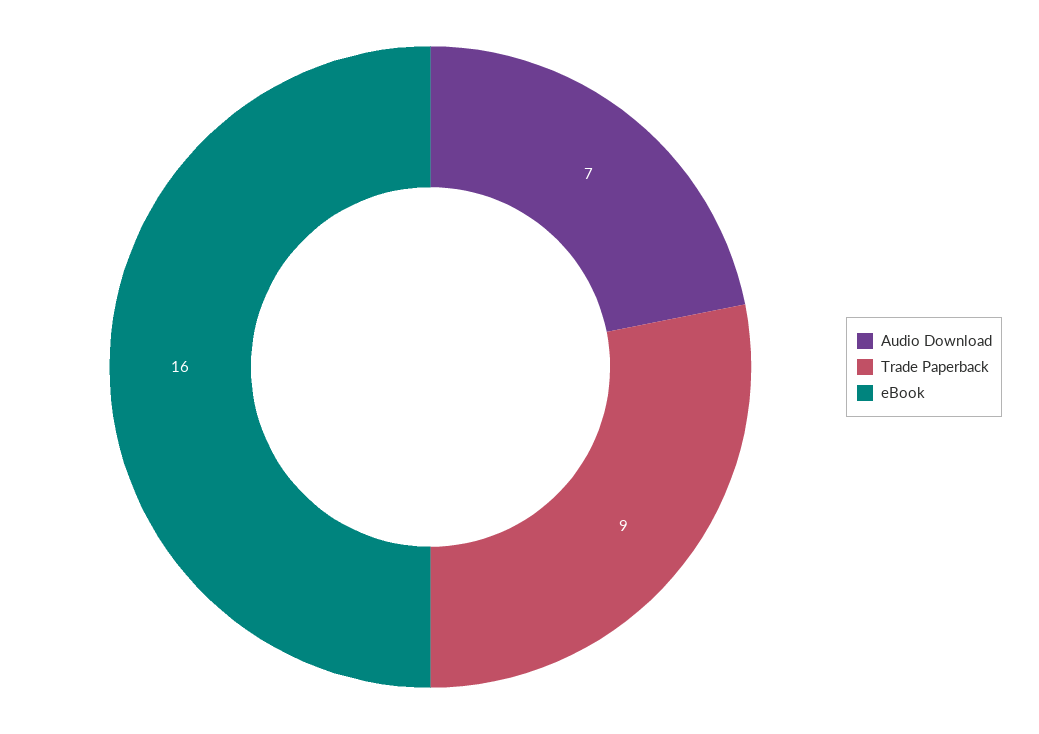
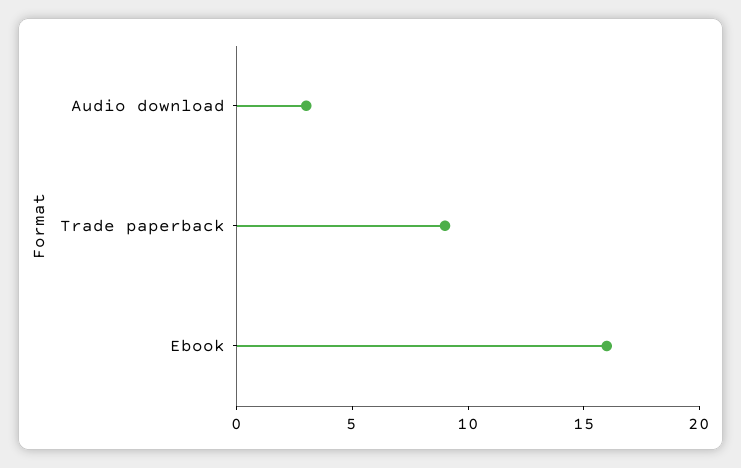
  {
-   "Audio Download": 7,
+   "Audio Download": 3,
    "Trade Paperback": 9,
    "eBook": 16
  }

